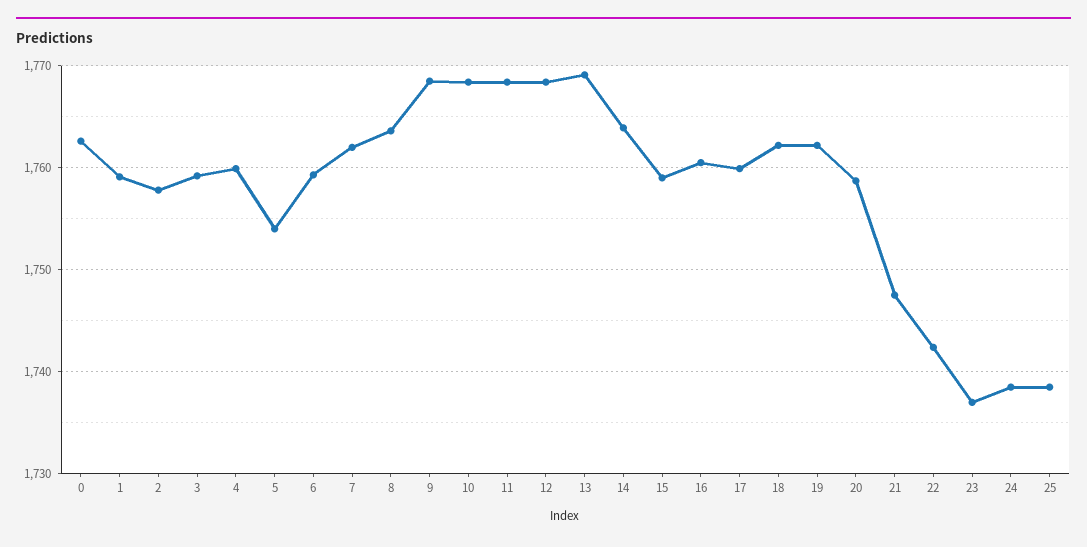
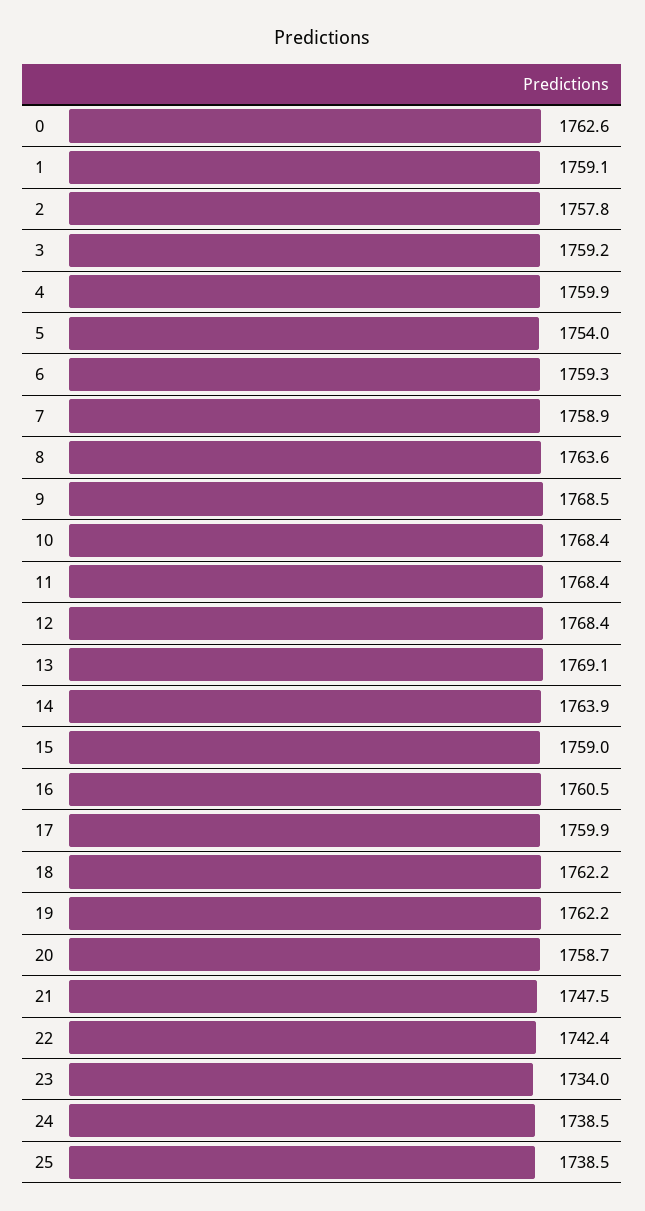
  {
    "0": 1762.6,
    "1": 1759.1,
    "2": 1757.8,
    "3": 1759.2,
    "4": 1759.9,
    "5": 1754,
    "6": 1759.3,
-   "7": 1762,
+   "7": 1758.9,
    "8": 1763.6,
    "9": 1768.5,
    "10": 1768.4,
    "11": 1768.4,
    "12": 1768.4,
    "13": 1769.1,
    "14": 1763.9,
    "15": 1759,
    "16": 1760.5,
    "17": 1759.9,
    "18": 1762.2,
    "19": 1762.2,
    "20": 1758.7,
    "21": 1747.5,
    "22": 1742.4,
-   "23": 1737,
+   "23": 1734,
    "24": 1738.5,
    "25": 1738.5
  }

